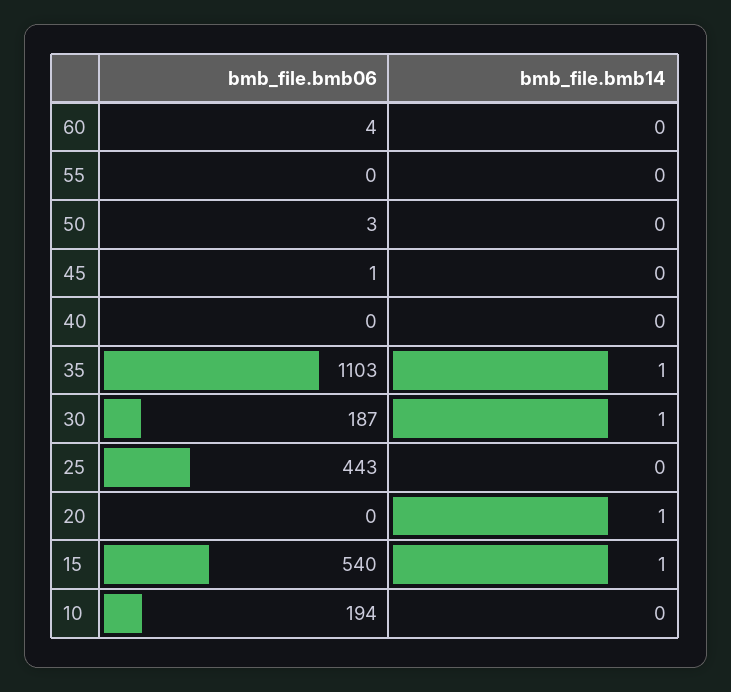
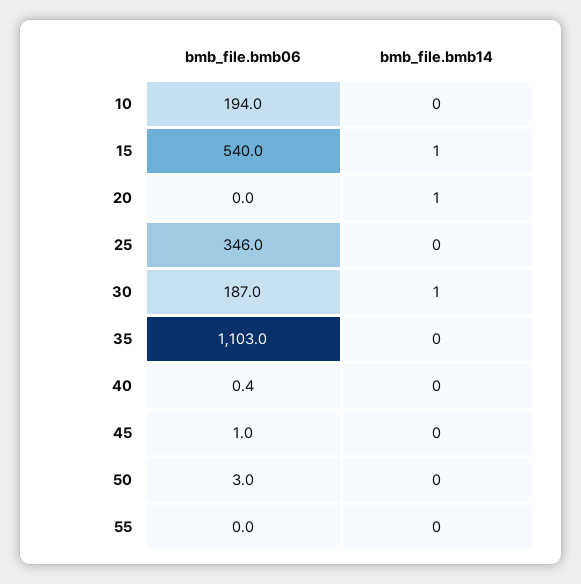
  {
    "bmb_file.bmb06": {
-     "60": 4,
      "55": 0,
      "50": 3,
      "45": 1,
      "40": 0.4,
      "35": 1103,
      "30": 187,
-     "25": 443,
+     "25": 346,
      "20": 0,
      "15": 540,
      "10": 194
    },
    "bmb_file.bmb14": {
-     "60": 0,
      "55": 0,
      "50": 0,
      "45": 0,
      "40": 0,
-     "35": 1,
+     "35": 0,
      "30": 1,
      "25": 0,
      "20": 1,
      "15": 1,
      "10": 0
    }
  }

